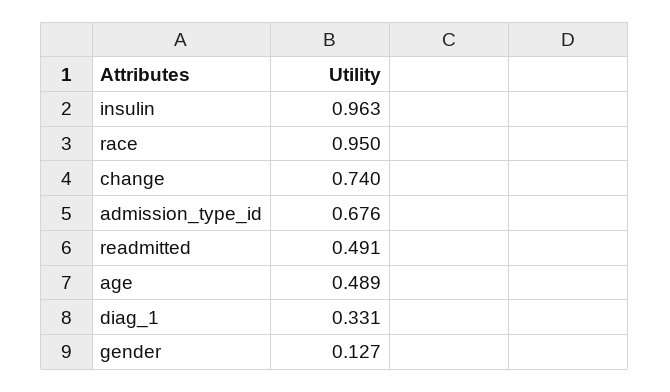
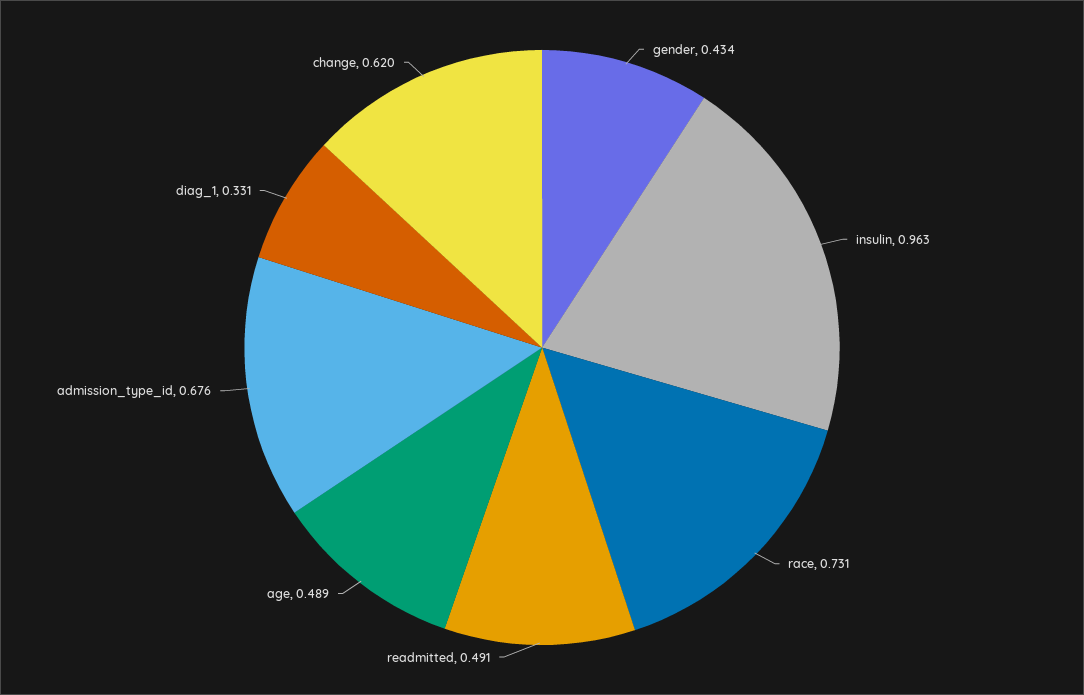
  {
    "insulin": 0.963,
-   "race": 0.95,
+   "race": 0.731,
-   "change": 0.74,
+   "change": 0.62,
    "admission_type_id": 0.676,
    "readmitted": 0.491,
    "age": 0.489,
    "diag_1": 0.331,
-   "gender": 0.127
+   "gender": 0.434
  }

